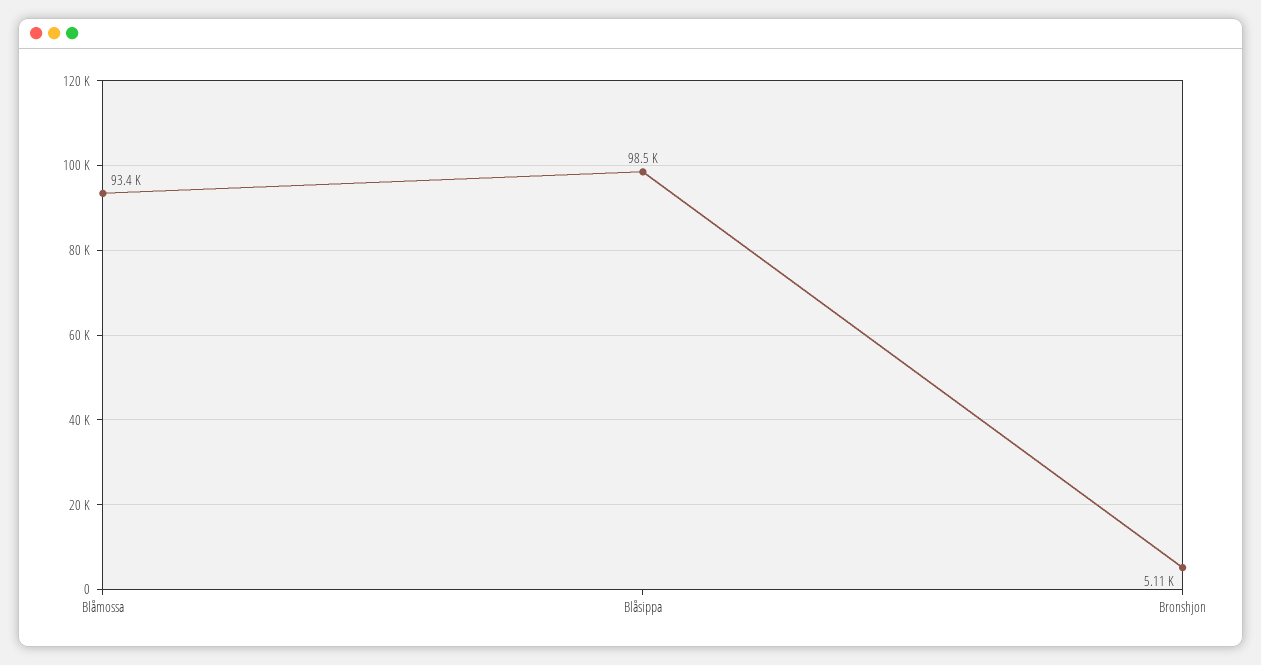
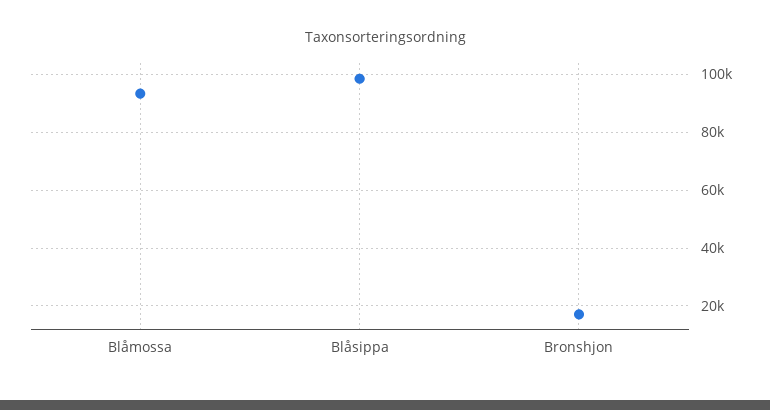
  {
    "Blåmossa": 93400,
    "Blåsippa": 98500,
-   "Bronshjon": 5110
+   "Bronshjon": 17500
  }

